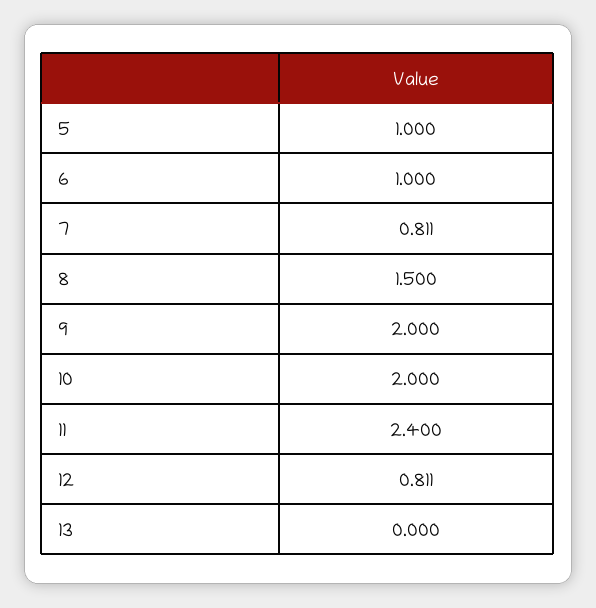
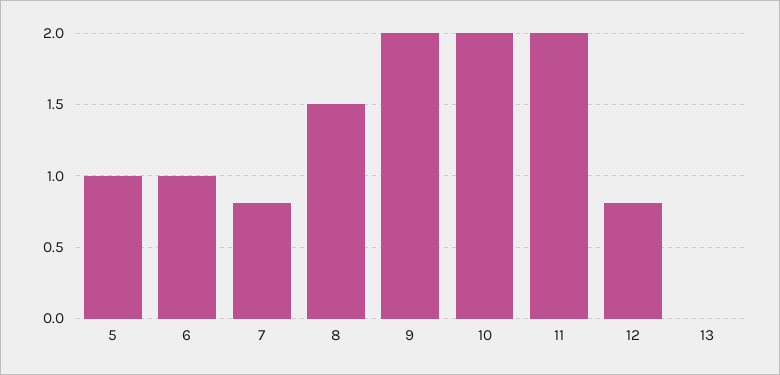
  {
    "5": 1,
    "6": 1,
    "7": 0.811,
    "8": 1.5,
    "9": 2,
    "10": 2,
-   "11": 2.4,
+   "11": 2,
    "12": 0.811,
    "13": 0
  }

